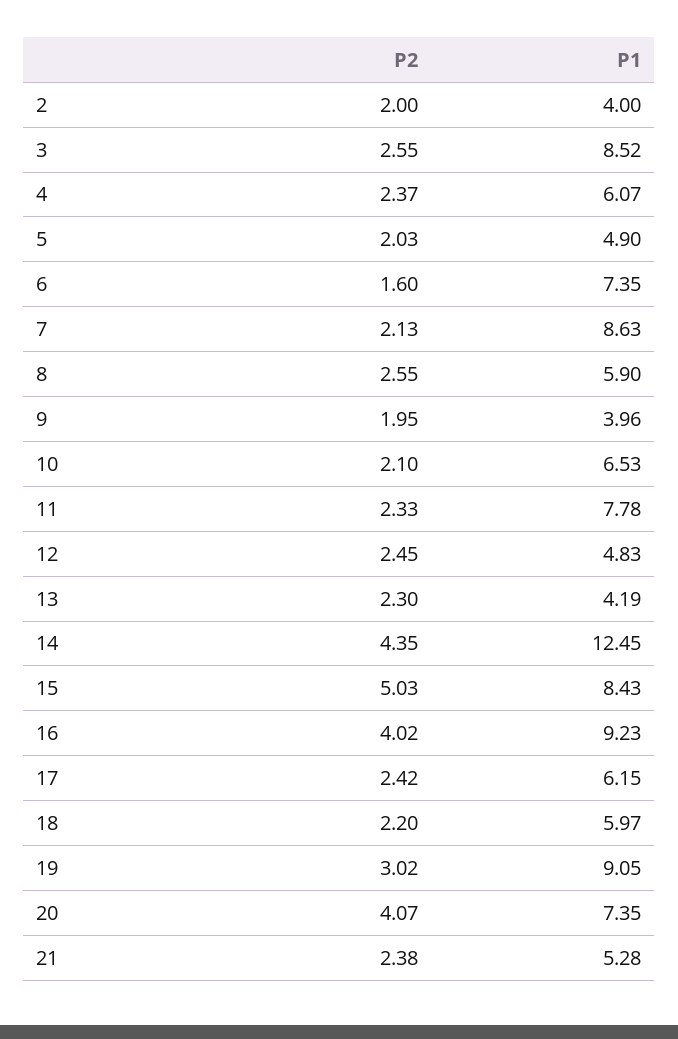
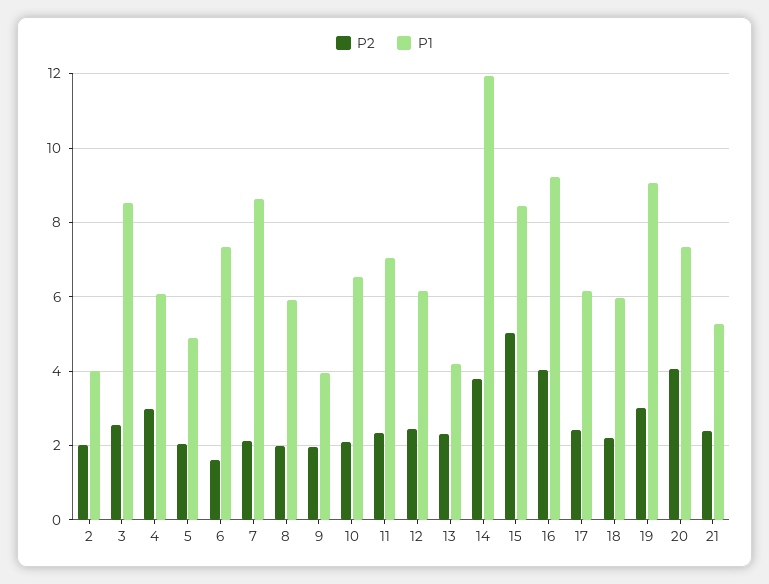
  {
    "P2": {
      "2": 2,
      "3": 2.55,
-     "4": 2.37,
+     "4": 3,
      "5": 2.03,
      "6": 1.6,
      "7": 2.13,
-     "8": 2.55,
+     "8": 2,
      "9": 1.95,
      "10": 2.1,
      "11": 2.33,
      "12": 2.45,
      "13": 2.3,
-     "14": 4.35,
+     "14": 3.8,
      "15": 5.03,
      "16": 4.02,
      "17": 2.42,
      "18": 2.2,
      "19": 3.02,
      "20": 4.07,
      "21": 2.38
    },
    "P1": {
      "2": 4,
      "3": 8.52,
      "4": 6.07,
      "5": 4.9,
      "6": 7.35,
      "7": 8.63,
      "8": 5.9,
      "9": 3.96,
      "10": 6.53,
-     "11": 7.78,
+     "11": 7,
-     "12": 4.83,
+     "12": 6.2,
      "13": 4.19,
-     "14": 12.45,
+     "14": 12,
      "15": 8.43,
      "16": 9.23,
      "17": 6.15,
      "18": 5.97,
      "19": 9.05,
      "20": 7.35,
      "21": 5.28
    }
  }

